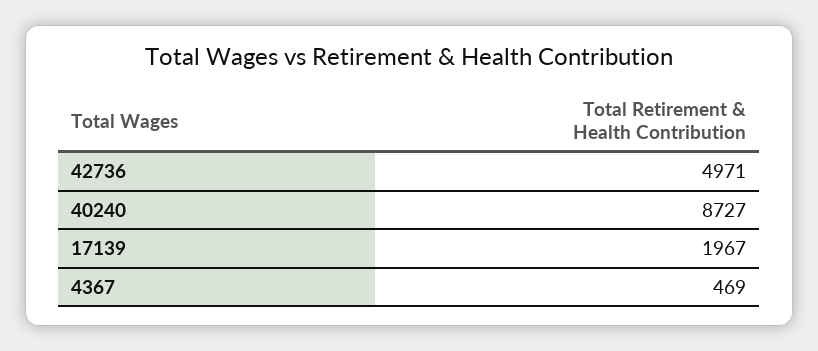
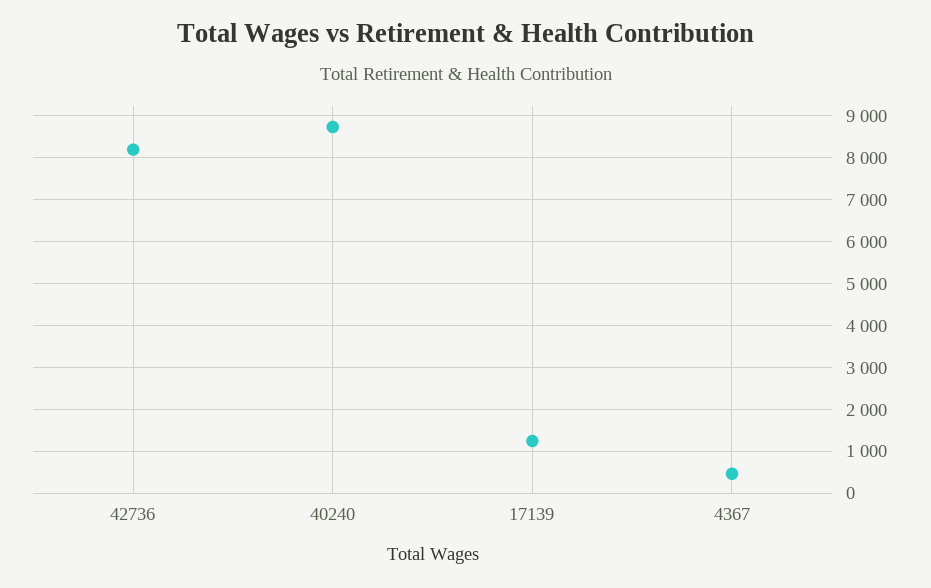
  {
-   "42736": 4971,
+   "42736": 8200,
    "40240": 8727,
-   "17139": 1967,
+   "17139": 1200,
    "4367": 469
  }

